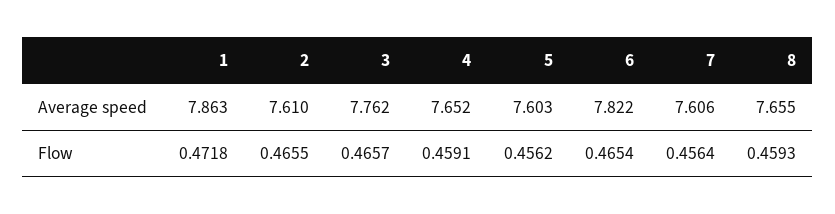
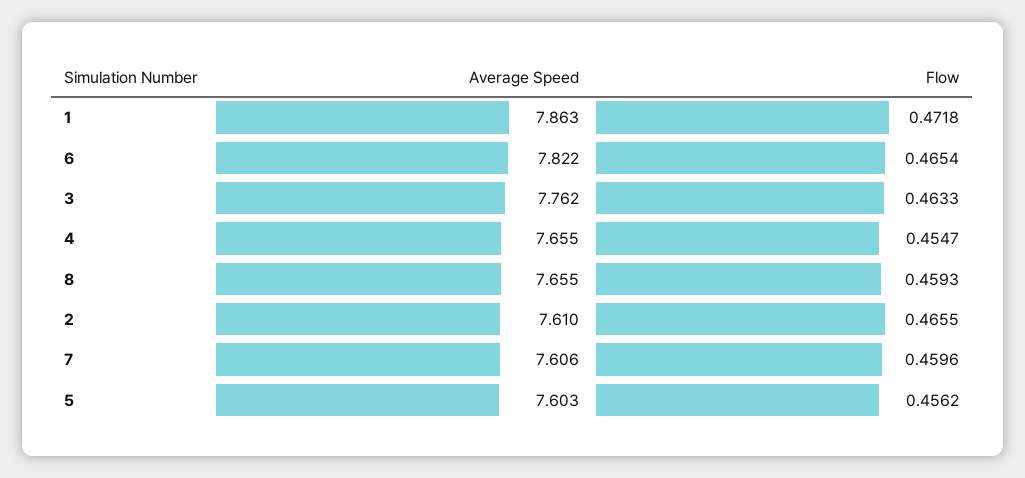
  {
    "1": {
      "Average speed": 7.863,
      "Flow": 0.4718
    },
    "2": {
      "Average speed": 7.61,
      "Flow": 0.4655
    },
    "3": {
      "Average speed": 7.762,
-     "Flow": 0.4657
+     "Flow": 0.4633
    },
    "4": {
-     "Average speed": 7.652,
+     "Average speed": 7.655,
-     "Flow": 0.4591
+     "Flow": 0.4547
    },
    "5": {
      "Average speed": 7.603,
      "Flow": 0.4562
    },
    "6": {
      "Average speed": 7.822,
      "Flow": 0.4654
    },
    "7": {
      "Average speed": 7.606,
-     "Flow": 0.4564
+     "Flow": 0.4596
    },
    "8": {
      "Average speed": 7.655,
      "Flow": 0.4593
    }
  }

